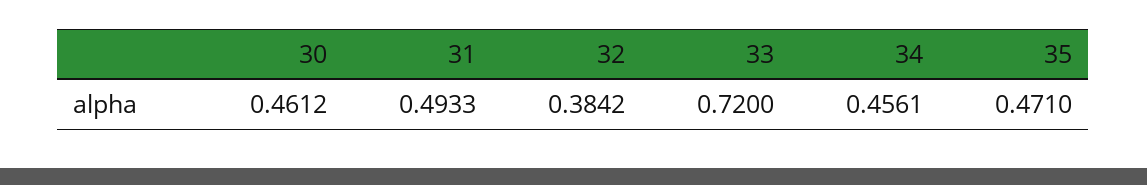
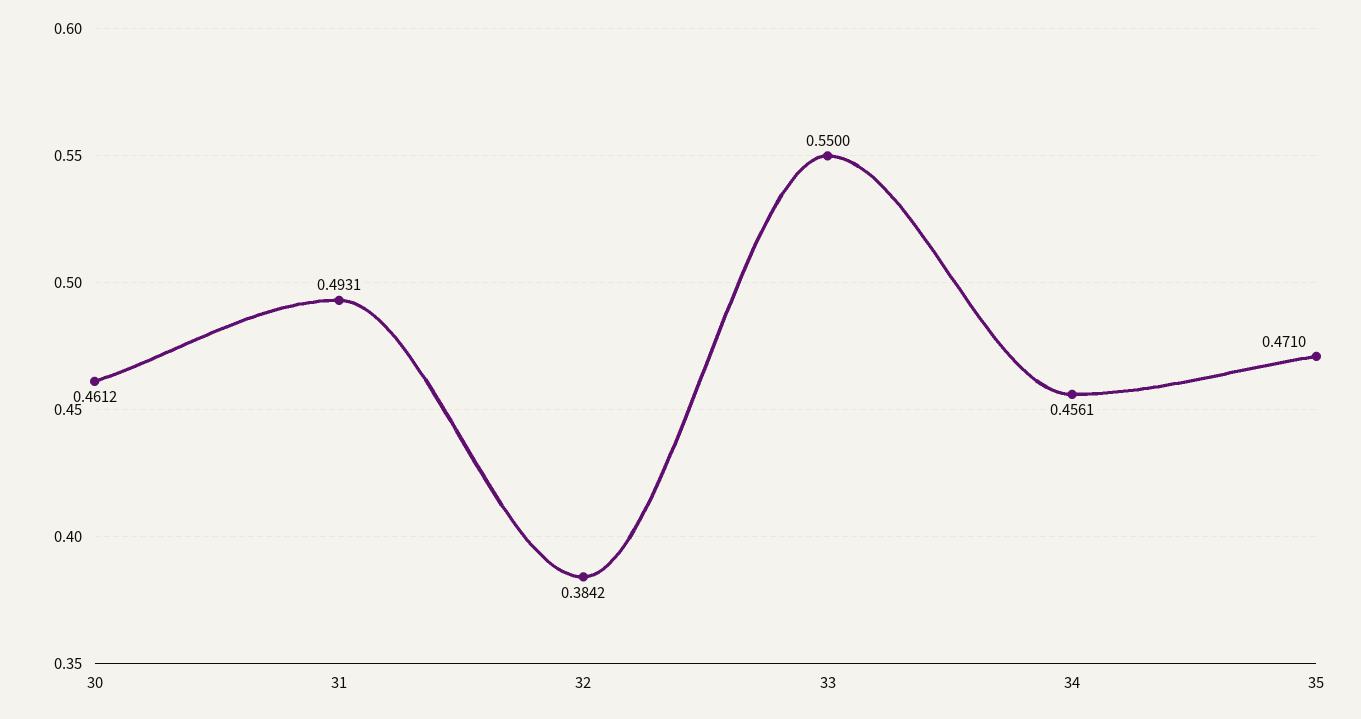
  {
    "30": 0.4612,
-   "31": 0.4933,
+   "31": 0.4931,
    "32": 0.3842,
-   "33": 0.72,
+   "33": 0.55,
    "34": 0.4561,
    "35": 0.471
  }

